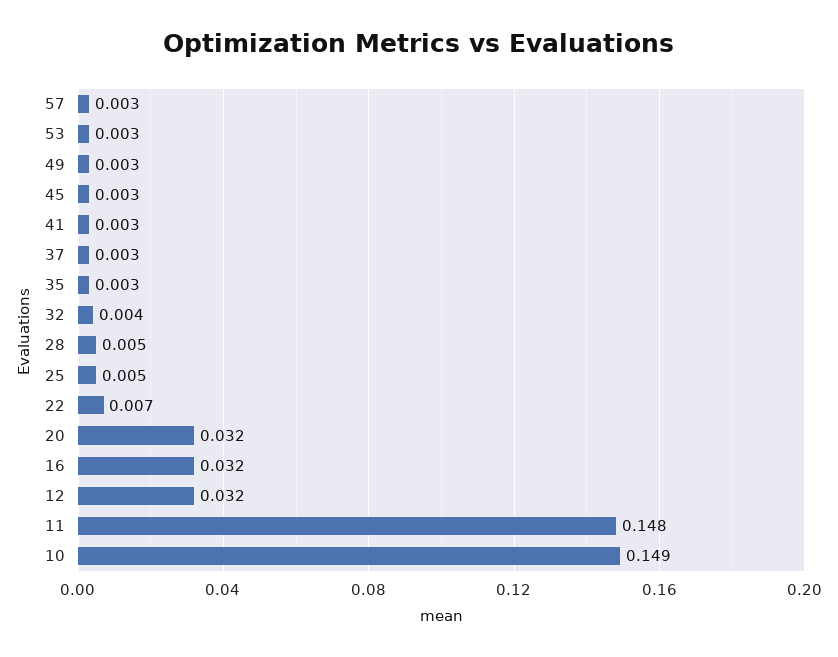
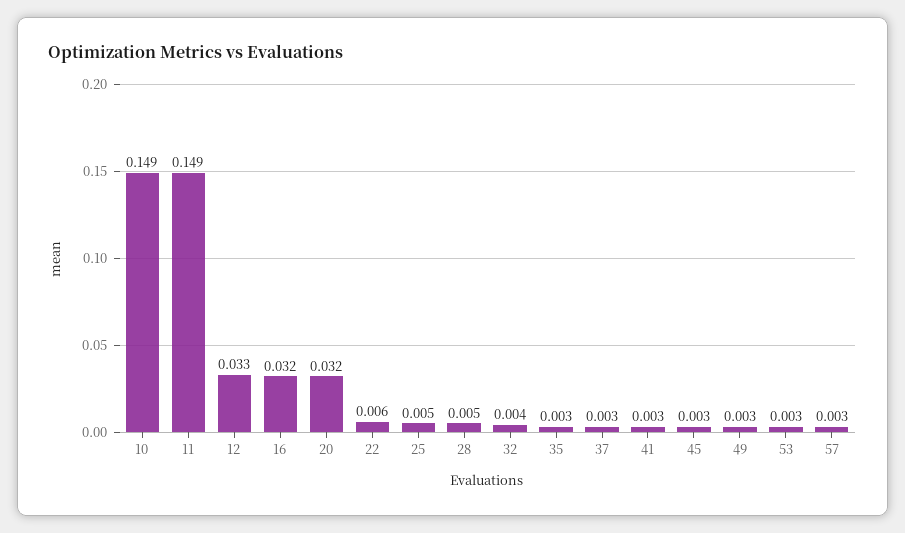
  {
    "57": 0.003,
    "53": 0.003,
    "49": 0.003,
    "45": 0.003,
    "41": 0.003,
    "37": 0.003,
    "35": 0.003,
    "32": 0.004,
    "28": 0.005,
    "25": 0.005,
-   "22": 0.007,
+   "22": 0.006,
    "20": 0.032,
    "16": 0.032,
-   "12": 0.032,
+   "12": 0.033,
-   "11": 0.148,
+   "11": 0.149,
    "10": 0.149
  }

